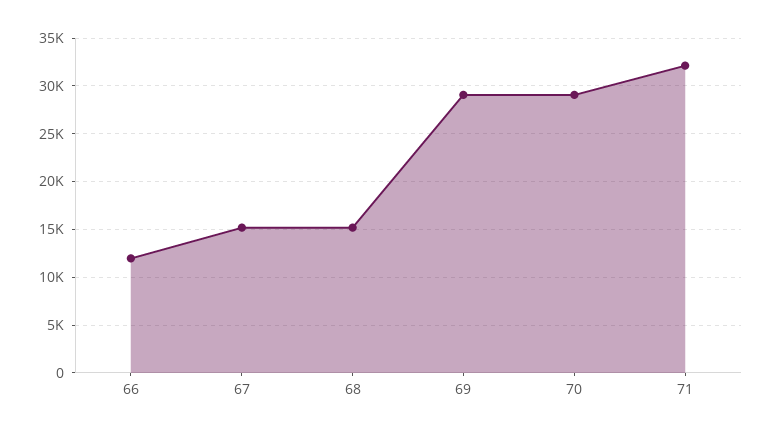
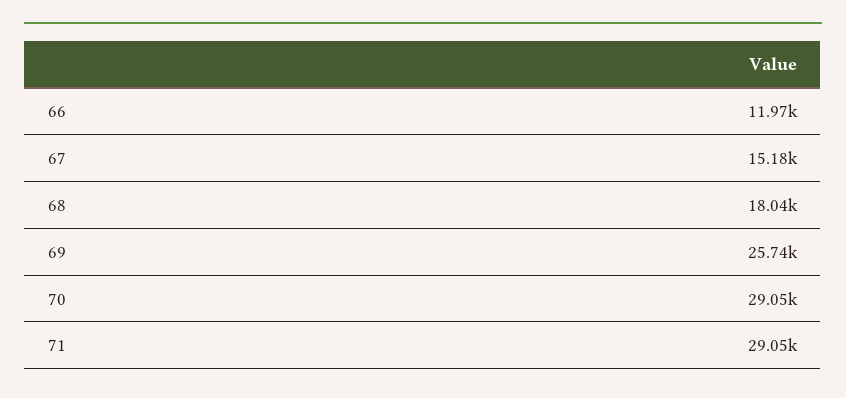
  {
    "66": 11970,
    "67": 15180,
-   "68": 15000,
+   "68": 18040,
-   "69": 29000,
+   "69": 25740,
    "70": 29050,
-   "71": 32000
+   "71": 29050
  }

